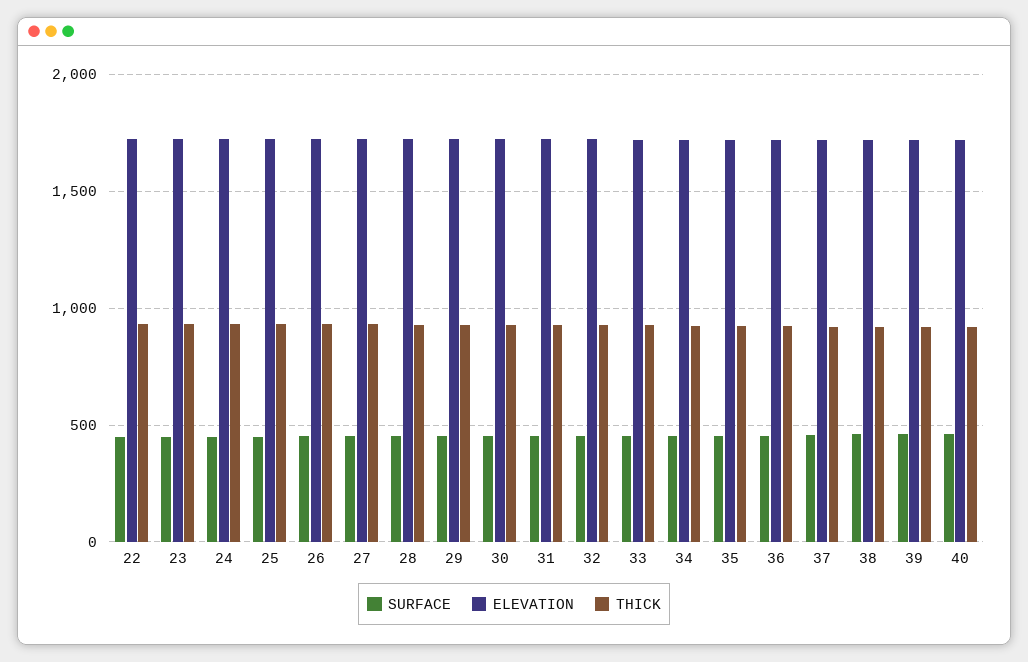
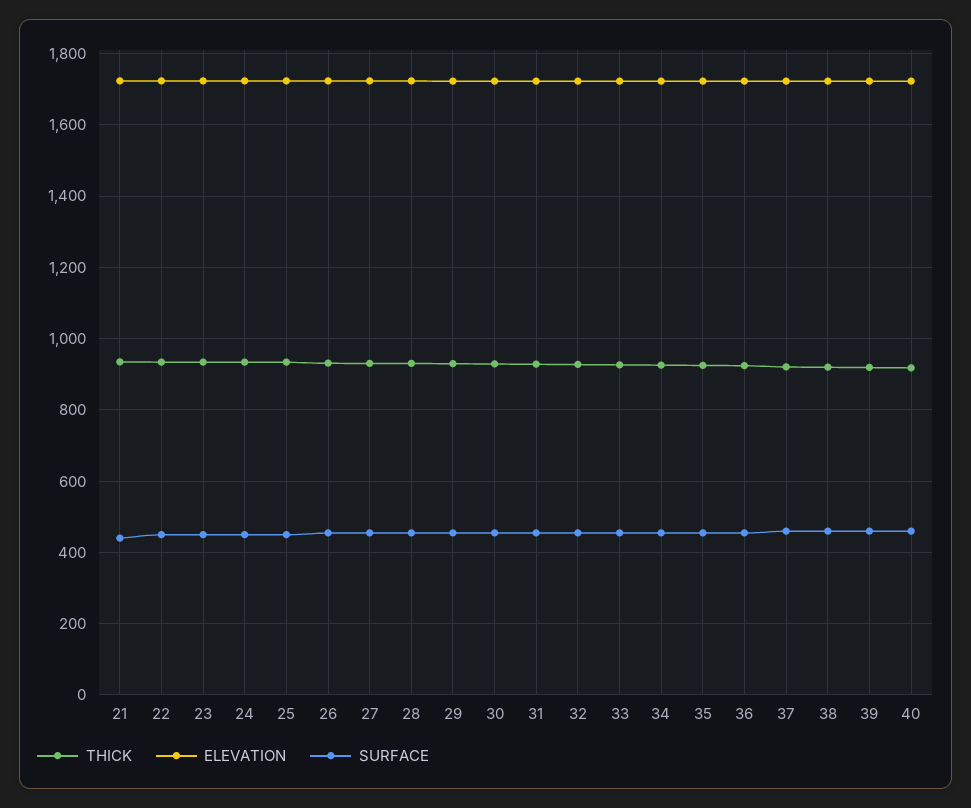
  {
    "SURFACE": {
      "22": 440,
      "23": 440,
      "24": 440,
      "25": 440,
      "26": 460,
      "27": 460,
      "28": 460,
      "29": 460,
      "30": 460,
      "31": 460,
      "32": 460,
      "33": 460,
      "34": 460,
      "35": 460,
      "36": 460,
      "37": 460,
      "38": 460,
      "39": 460,
-     "40": 460
+     "40": 460,
+     "21": 440
    },
    "ELEVATION": {
      "22": 1720,
      "23": 1720,
      "24": 1720,
      "25": 1720,
      "26": 1720,
      "27": 1720,
      "28": 1720,
      "29": 1720,
      "30": 1720,
      "31": 1720,
      "32": 1720,
      "33": 1720,
      "34": 1720,
      "35": 1720,
      "36": 1720,
      "37": 1720,
      "38": 1720,
      "39": 1720,
-     "40": 1720
+     "40": 1720,
+     "21": 1720
    },
    "THICK": {
      "22": 940,
      "23": 940,
      "24": 940,
      "25": 940,
      "26": 940,
      "27": 940,
      "28": 940,
      "29": 920,
      "30": 920,
      "31": 920,
      "32": 920,
      "33": 920,
      "34": 920,
      "35": 920,
      "36": 920,
      "37": 920,
      "38": 920,
      "39": 920,
-     "40": 920
+     "40": 920,
+     "21": 940
    }
  }

